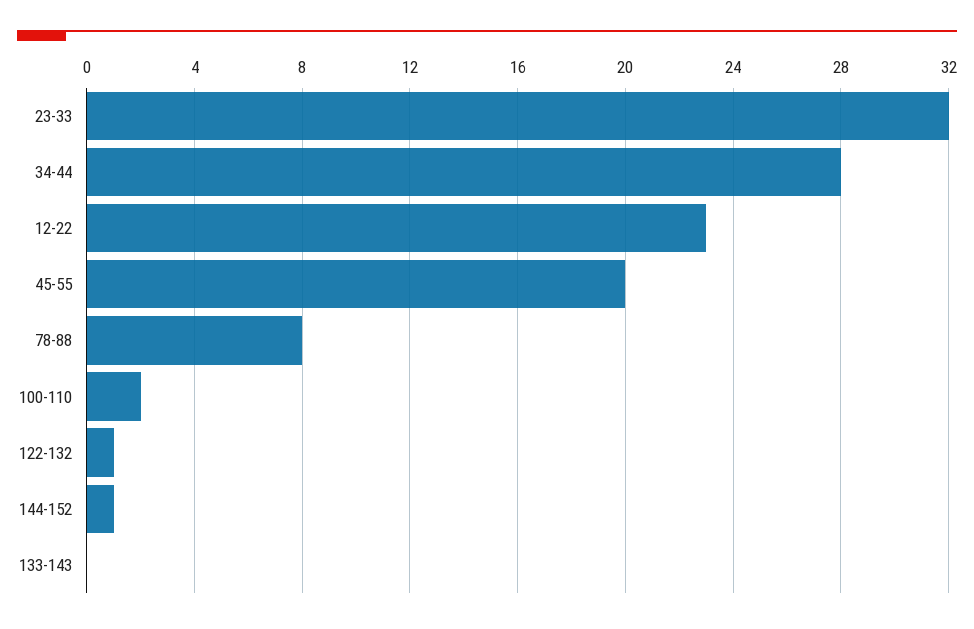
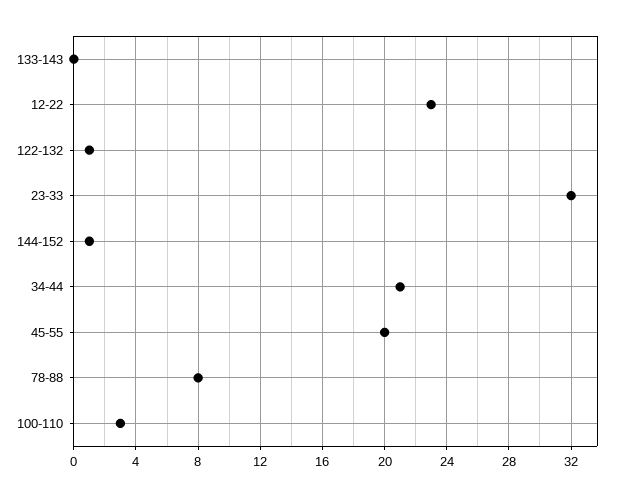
  {
    "23-33": 32,
-   "34-44": 28,
+   "34-44": 21,
    "12-22": 23,
    "45-55": 20,
    "78-88": 8,
-   "100-110": 2,
+   "100-110": 3,
    "122-132": 1,
    "144-152": 1,
    "133-143": 0
  }

